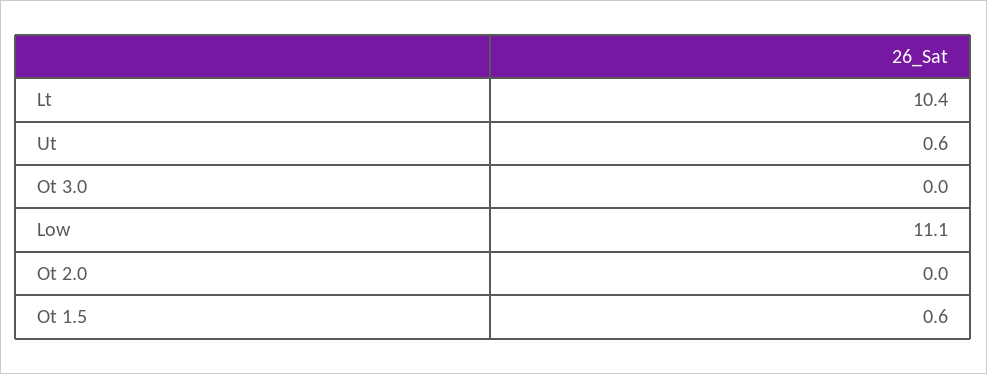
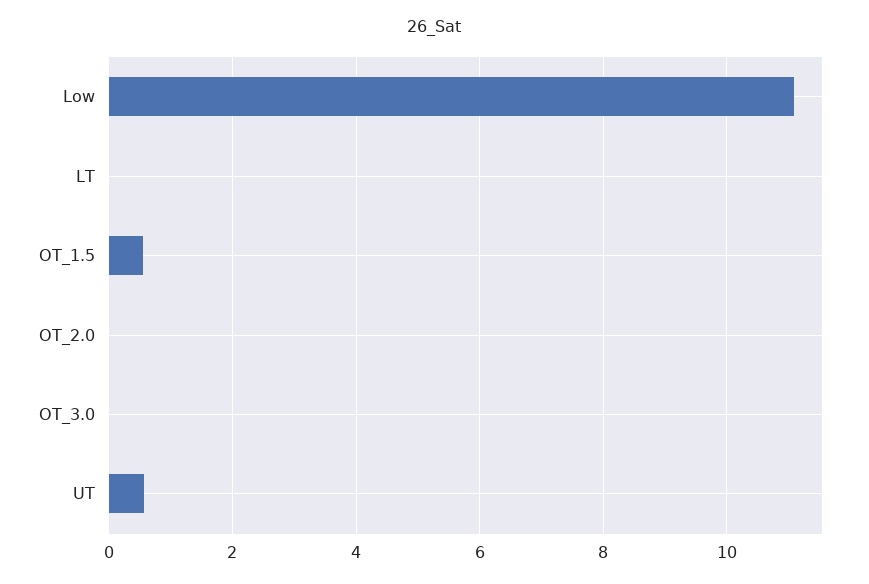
  {
-   "Lt": 10.4,
+   "Lt": 0,
    "Ut": 0.6,
    "Ot 3.0": 0,
    "Low": 11.1,
    "Ot 2.0": 0,
    "Ot 1.5": 0.6
  }

